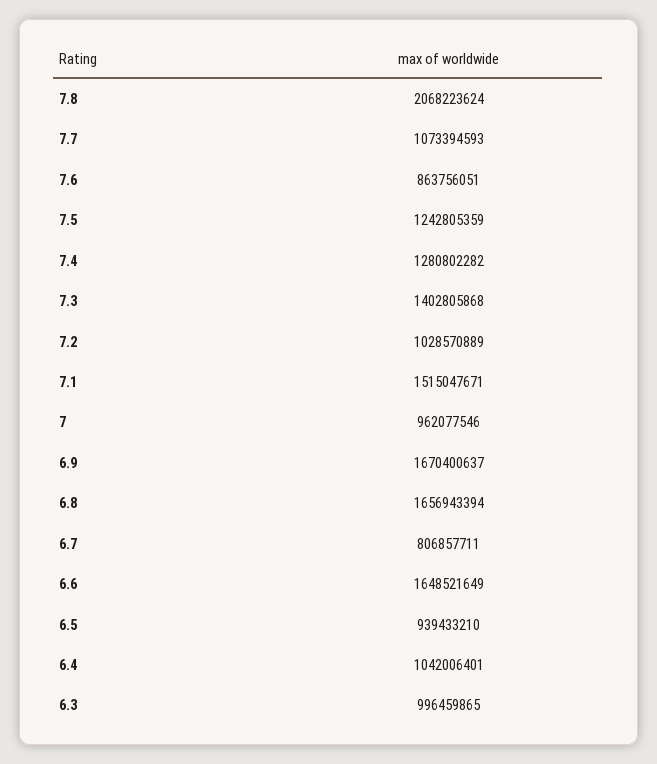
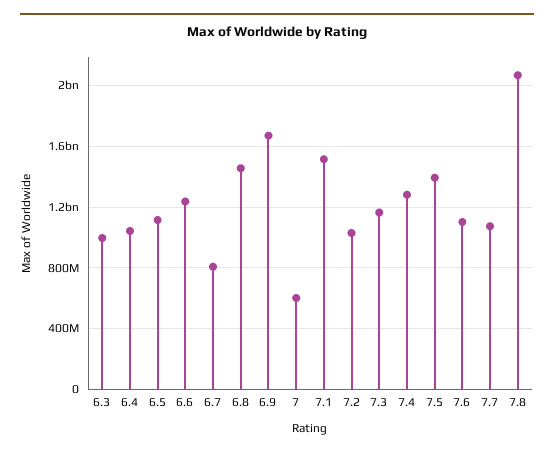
  {
    "7.8": 2068223624,
    "7.7": 1073394593,
-   "7.6": 863756051,
+   "7.6": 1100000000,
-   "7.5": 1242805359,
+   "7.5": 1400000000,
    "7.4": 1280802282,
-   "7.3": 1402805868,
+   "7.3": 1150000000,
    "7.2": 1028570889,
    "7.1": 1515047671,
-   "7": 962077546,
+   "7": 600000000,
    "6.9": 1670400637,
-   "6.8": 1656943394,
+   "6.8": 1450000000,
    "6.7": 806857711,
-   "6.6": 1648521649,
+   "6.6": 1250000000,
-   "6.5": 939433210,
+   "6.5": 1100000000,
    "6.4": 1042006401,
    "6.3": 996459865
  }

